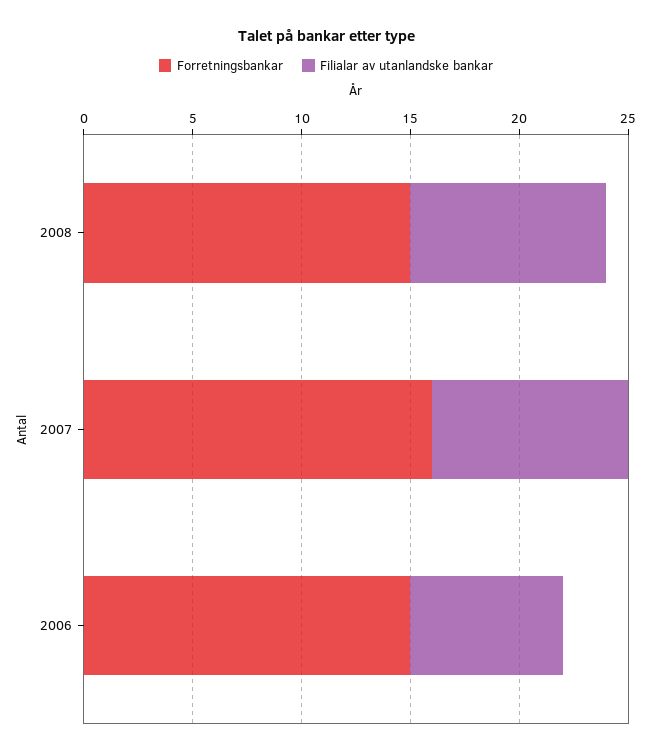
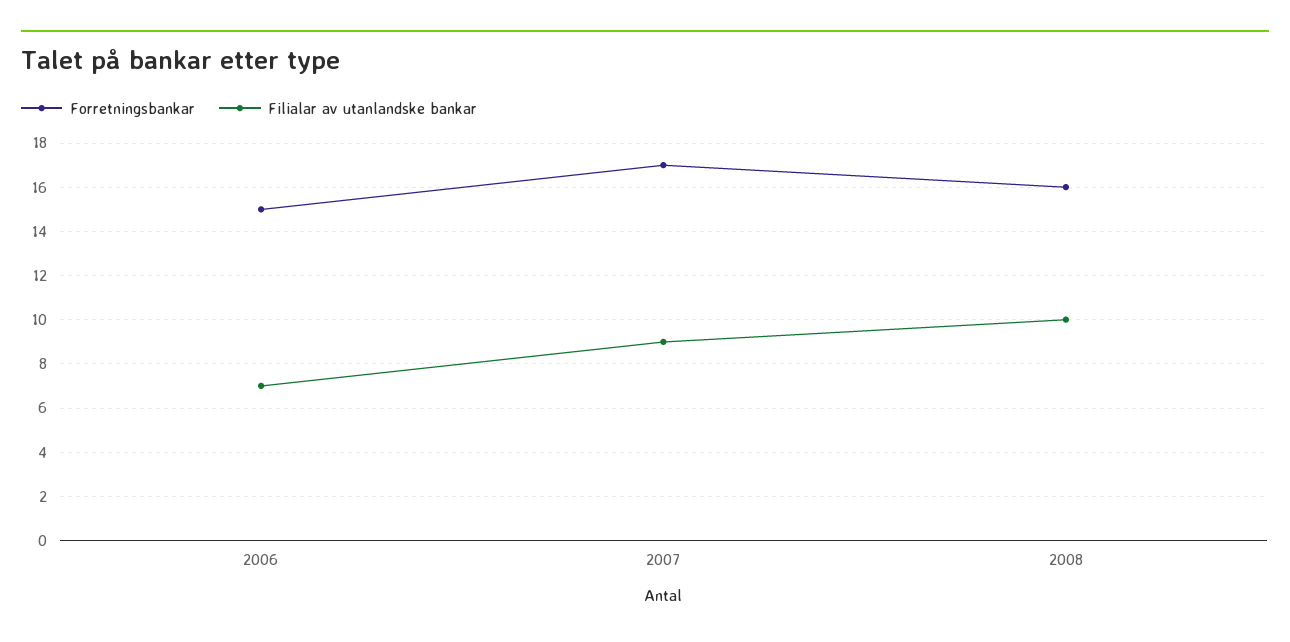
  {
    "Forretningsbankar": {
-     "2008": 15,
+     "2008": 16,
-     "2007": 16,
+     "2007": 17,
      "2006": 15
    },
    "Filialar av utanlandske bankar": {
-     "2008": 9,
+     "2008": 10,
      "2007": 9,
      "2006": 7
    }
  }

